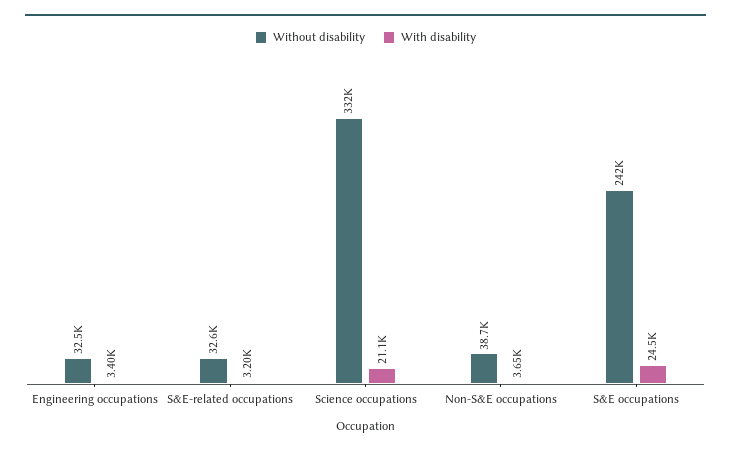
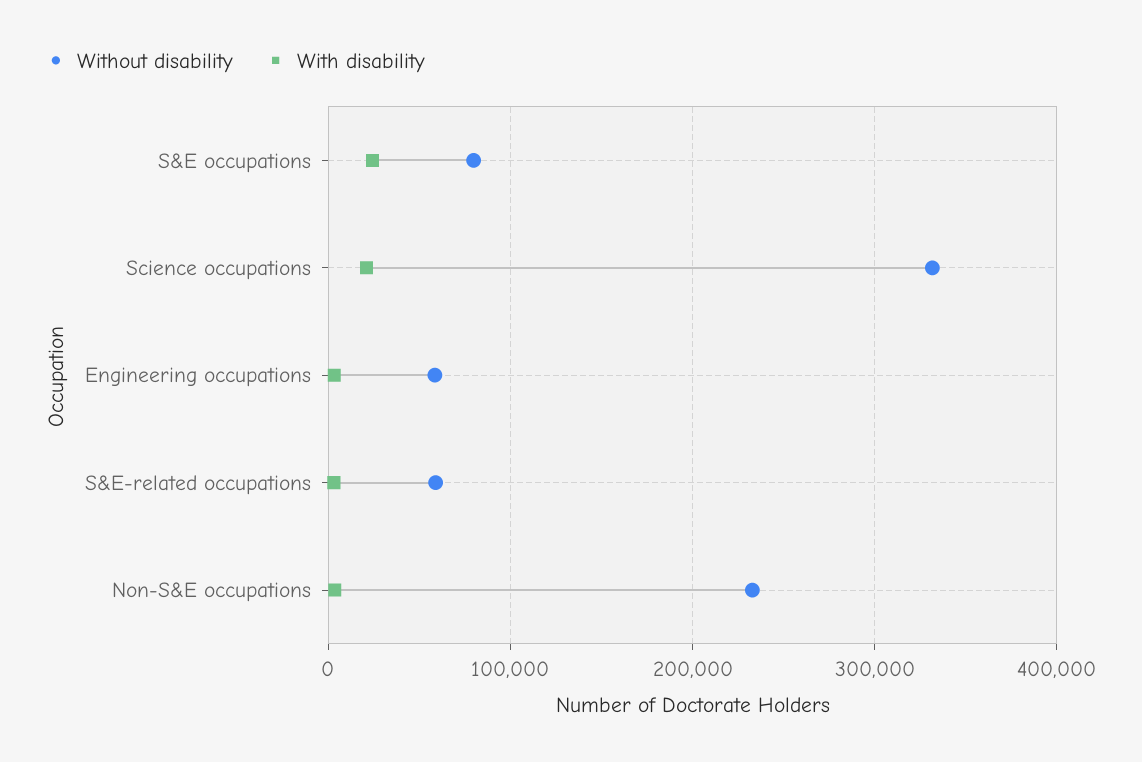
  {
    "Without disability": {
-     "Engineering occupations": 32500,
+     "Engineering occupations": 60000,
-     "S&E-related occupations": 32600,
+     "S&E-related occupations": 60000,
      "Science occupations": 332000,
-     "Non-S&E occupations": 38700,
+     "Non-S&E occupations": 230000,
-     "S&E occupations": 242000
+     "S&E occupations": 80000
    },
    "With disability": {
      "Engineering occupations": 3400,
      "S&E-related occupations": 3200,
      "Science occupations": 21100,
      "Non-S&E occupations": 3650,
      "S&E occupations": 24500
    }
  }

